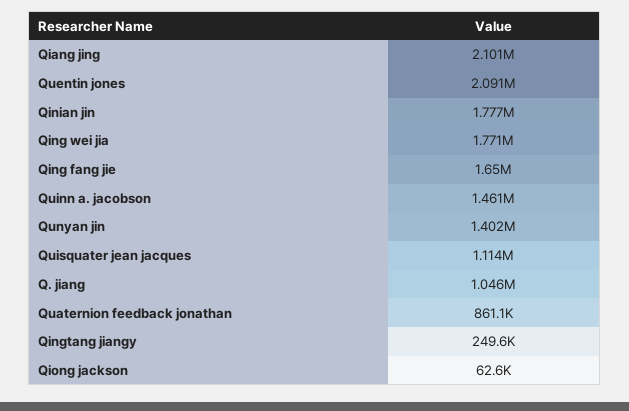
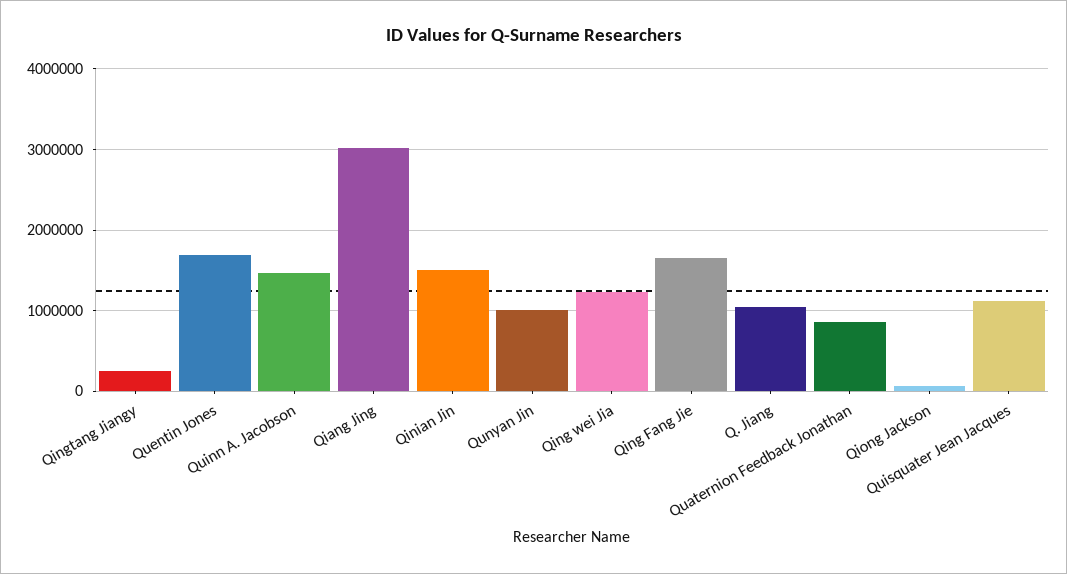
  {
-   "Qiang jing": 2101000,
+   "Qiang jing": 3000000,
-   "Quentin jones": 2091000,
+   "Quentin jones": 1700000,
-   "Qinian jin": 1777000,
+   "Qinian jin": 1500000,
-   "Qing wei jia": 1771000,
+   "Qing wei jia": 1200000,
    "Qing fang jie": 1650000,
    "Quinn a. jacobson": 1461000,
-   "Qunyan jin": 1402000,
+   "Qunyan jin": 1000000,
    "Quisquater jean jacques": 1114000,
    "Q. jiang": 1046000,
    "Quaternion feedback jonathan": 861100,
    "Qingtang jiangy": 249600,
    "Qiong jackson": 62600
  }

